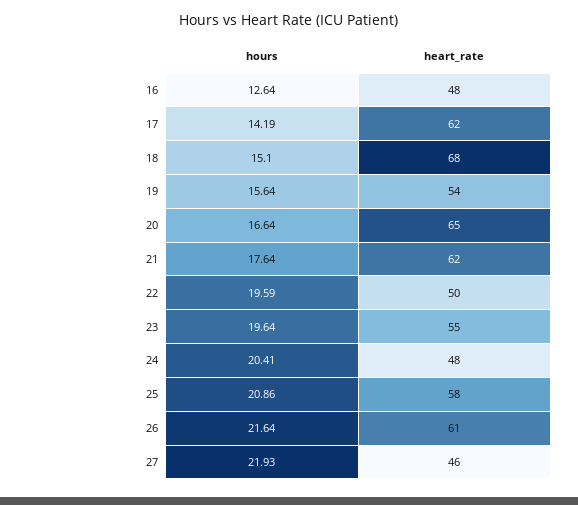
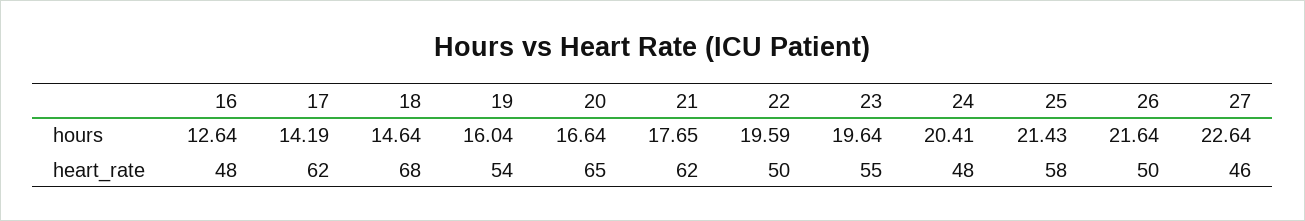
  {
    "hours": {
      "16": 12.64,
      "17": 14.19,
-     "18": 15.1,
+     "18": 14.64,
-     "19": 15.64,
+     "19": 16.04,
      "20": 16.64,
-     "21": 17.64,
+     "21": 17.65,
      "22": 19.59,
      "23": 19.64,
      "24": 20.41,
-     "25": 20.86,
+     "25": 21.43,
      "26": 21.64,
-     "27": 21.93
+     "27": 22.64
    },
    "heart_rate": {
      "16": 48,
      "17": 62,
      "18": 68,
      "19": 54,
      "20": 65,
      "21": 62,
      "22": 50,
      "23": 55,
      "24": 48,
      "25": 58,
-     "26": 61,
+     "26": 50,
      "27": 46
    }
  }

